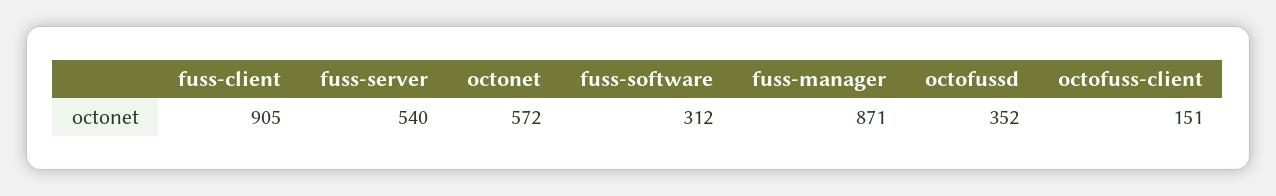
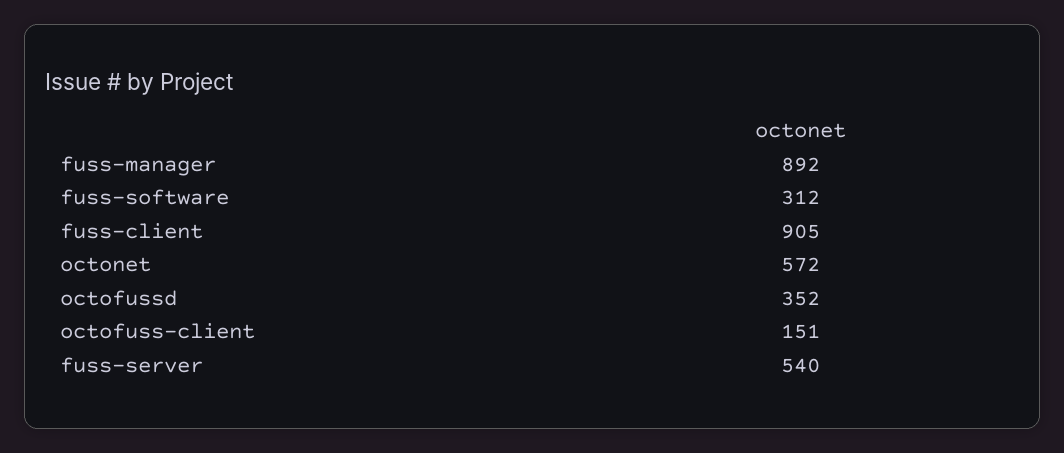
  {
    "fuss-client": 905,
    "fuss-server": 540,
    "octonet": 572,
    "fuss-software": 312,
-   "fuss-manager": 871,
+   "fuss-manager": 892,
    "octofussd": 352,
    "octofuss-client": 151
  }

